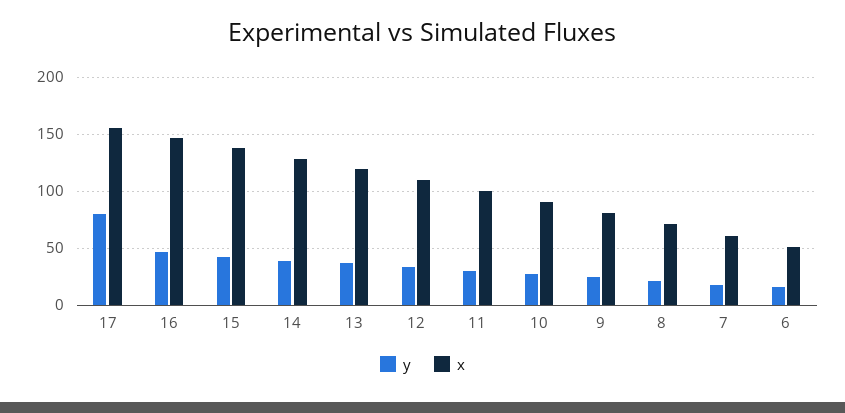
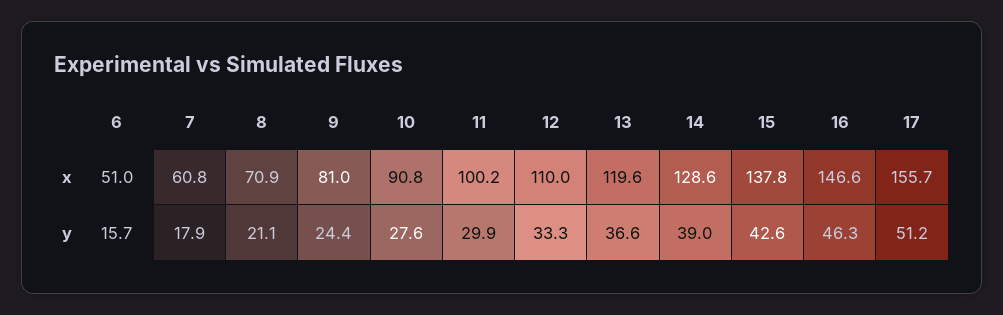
  {
    "y": {
-     "17": 80,
+     "17": 51.2,
      "16": 46.3,
      "15": 42.6,
      "14": 39,
      "13": 36.6,
      "12": 33.3,
      "11": 29.9,
      "10": 27.6,
      "9": 24.4,
      "8": 21.1,
      "7": 17.9,
      "6": 15.7
    },
    "x": {
      "17": 155.7,
      "16": 146.6,
      "15": 137.8,
      "14": 128.6,
      "13": 119.6,
      "12": 110,
      "11": 100.2,
      "10": 90.8,
      "9": 81,
      "8": 70.9,
      "7": 60.8,
      "6": 51
    }
  }

